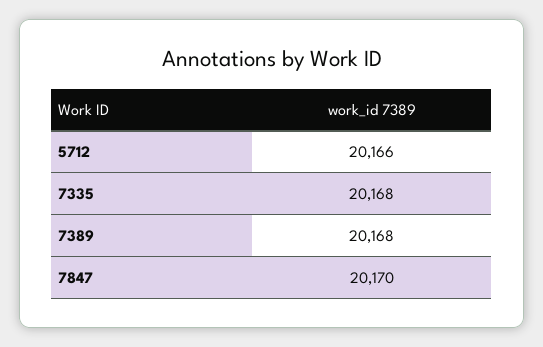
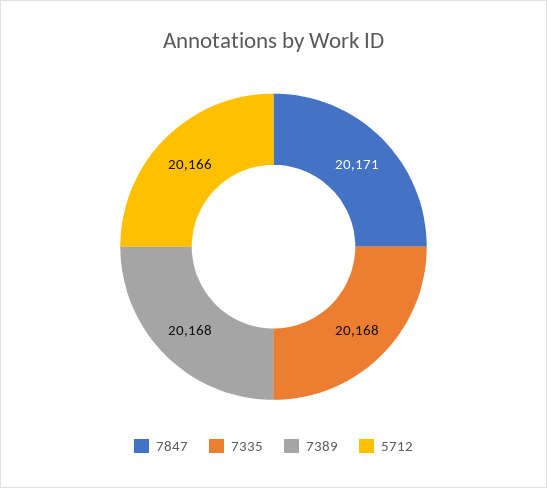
  {
    "5712": 20166,
    "7335": 20168,
    "7389": 20168,
-   "7847": 20170
+   "7847": 20171
  }

